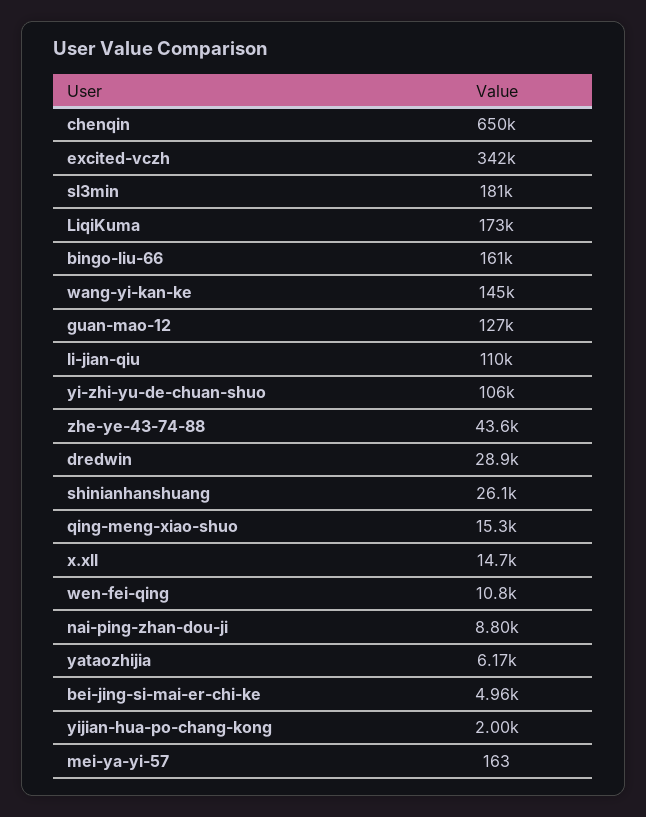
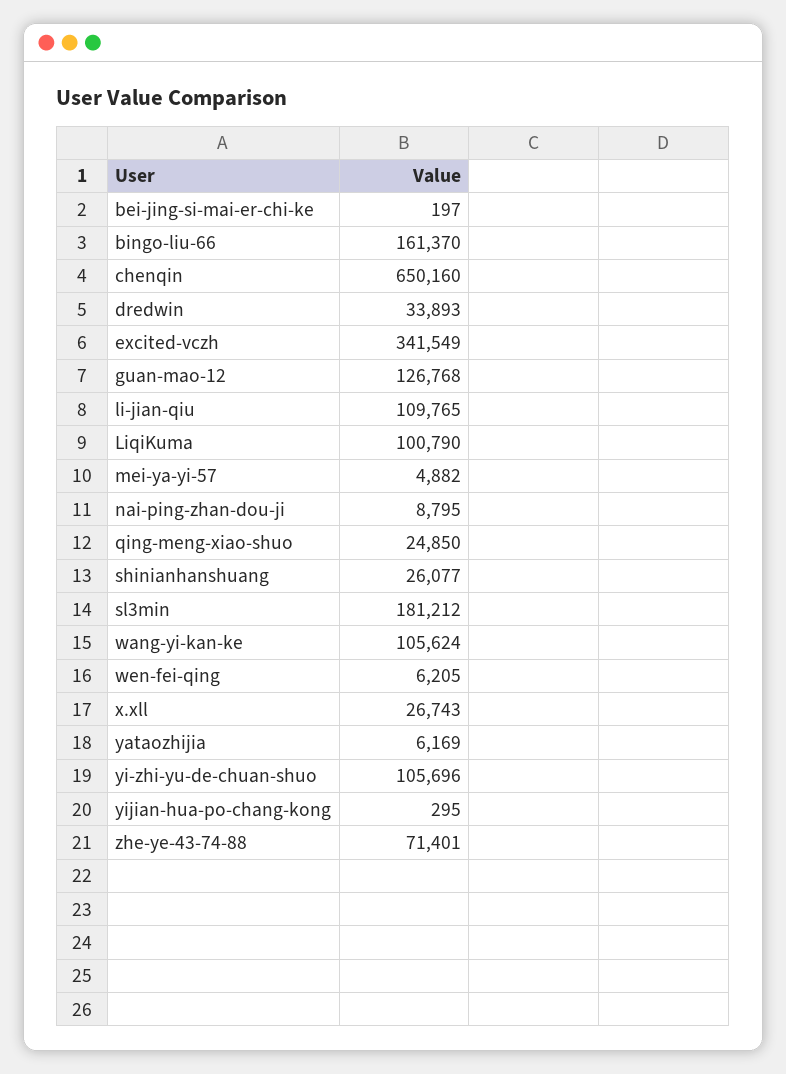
  {
    "chenqin": 650160,
    "excited-vczh": 341549,
    "sl3min": 181212,
-   "LiqiKuma": 173000,
+   "LiqiKuma": 100790,
    "bingo-liu-66": 161370,
-   "wang-yi-kan-ke": 145000,
+   "wang-yi-kan-ke": 105624,
    "guan-mao-12": 126768,
    "li-jian-qiu": 109765,
    "yi-zhi-yu-de-chuan-shuo": 105696,
-   "zhe-ye-43-74-88": 43600,
+   "zhe-ye-43-74-88": 71401,
-   "dredwin": 28900,
+   "dredwin": 33893,
    "shinianhanshuang": 26077,
-   "qing-meng-xiao-shuo": 15300,
+   "qing-meng-xiao-shuo": 24850,
-   "x.xll": 14700,
+   "x.xll": 26743,
-   "wen-fei-qing": 10800,
+   "wen-fei-qing": 6205,
    "nai-ping-zhan-dou-ji": 8795,
    "yataozhijia": 6169,
-   "bei-jing-si-mai-er-chi-ke": 4960,
+   "bei-jing-si-mai-er-chi-ke": 197,
-   "yijian-hua-po-chang-kong": 2000,
+   "yijian-hua-po-chang-kong": 295,
-   "mei-ya-yi-57": 163
+   "mei-ya-yi-57": 4882
  }

